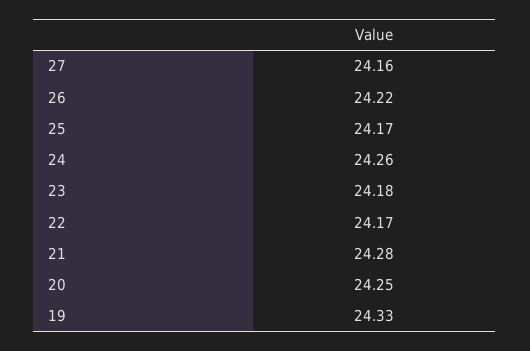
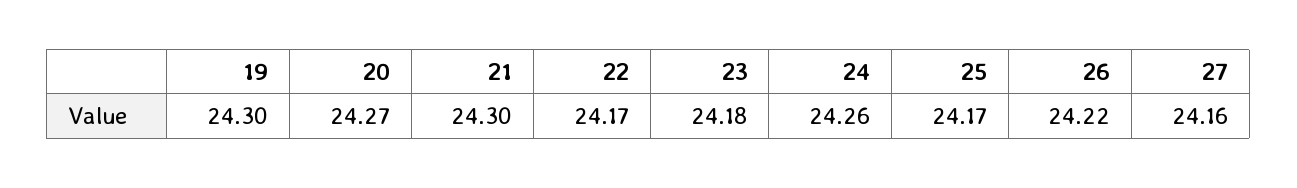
  {
    "27": 24.16,
    "26": 24.22,
    "25": 24.17,
    "24": 24.26,
    "23": 24.18,
    "22": 24.17,
-   "21": 24.28,
+   "21": 24.3,
-   "20": 24.25,
+   "20": 24.27,
-   "19": 24.33
+   "19": 24.3
  }

